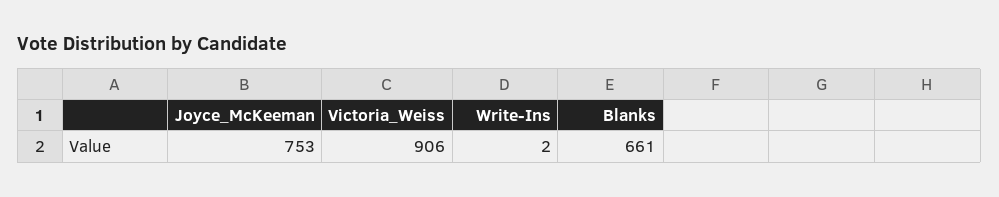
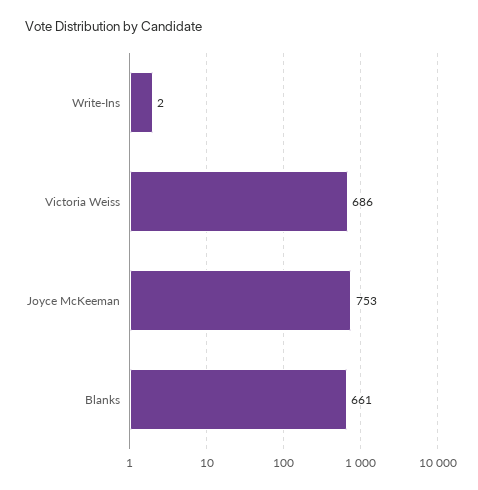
  {
    "Joyce_McKeeman": 753,
-   "Victoria_Weiss": 906,
+   "Victoria_Weiss": 686,
    "Write-Ins": 2,
    "Blanks": 661
  }

